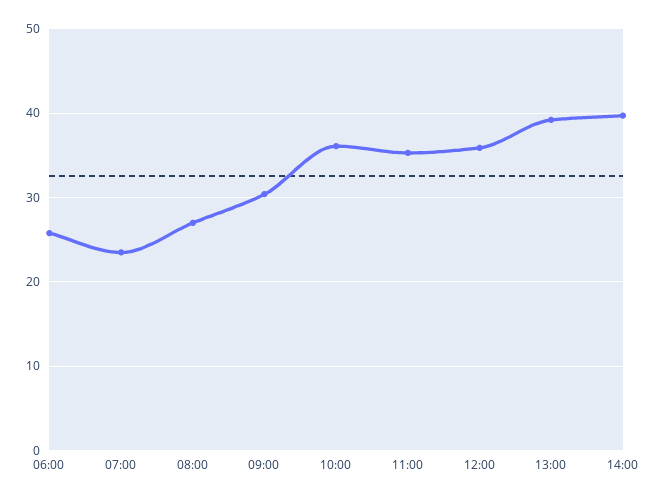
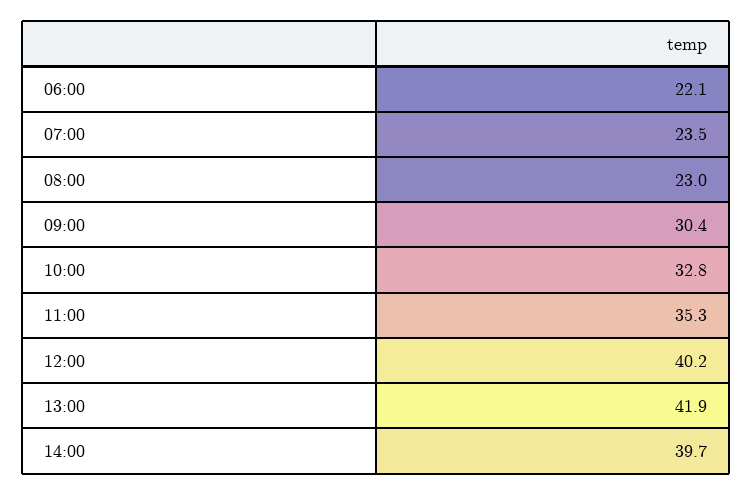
  {
-   "06:00": 26,
+   "06:00": 22.1,
    "07:00": 23.5,
-   "08:00": 27,
+   "08:00": 23,
    "09:00": 30.4,
-   "10:00": 36,
+   "10:00": 32.8,
    "11:00": 35.3,
-   "12:00": 36,
+   "12:00": 40.2,
-   "13:00": 39,
+   "13:00": 41.9,
    "14:00": 39.7
  }

